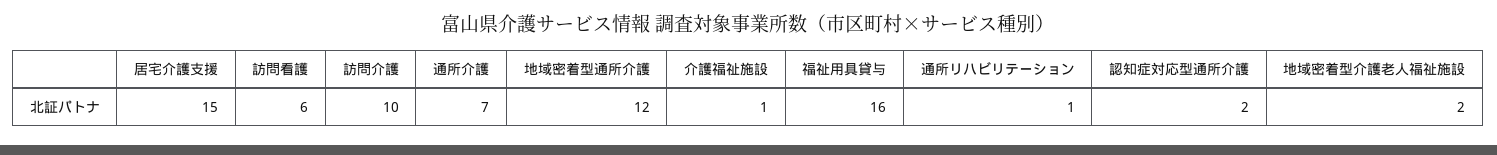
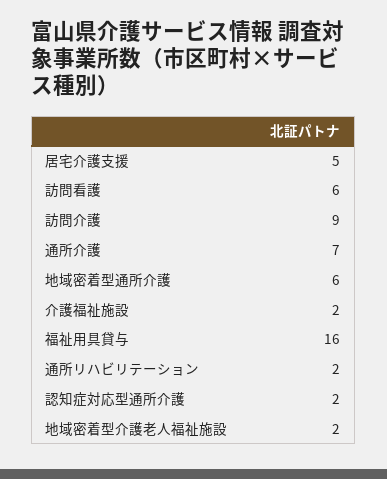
  {
-   "居宅介護支援": 15,
+   "居宅介護支援": 5,
    "訪問看護": 6,
-   "訪問介護": 10,
+   "訪問介護": 9,
    "通所介護": 7,
-   "地域密着型通所介護": 12,
+   "地域密着型通所介護": 6,
-   "介護福祉施設": 1,
+   "介護福祉施設": 2,
    "福祉用具貸与": 16,
-   "通所リハビリテーション": 1,
+   "通所リハビリテーション": 2,
    "認知症対応型通所介護": 2,
    "地域密着型介護老人福祉施設": 2
  }

